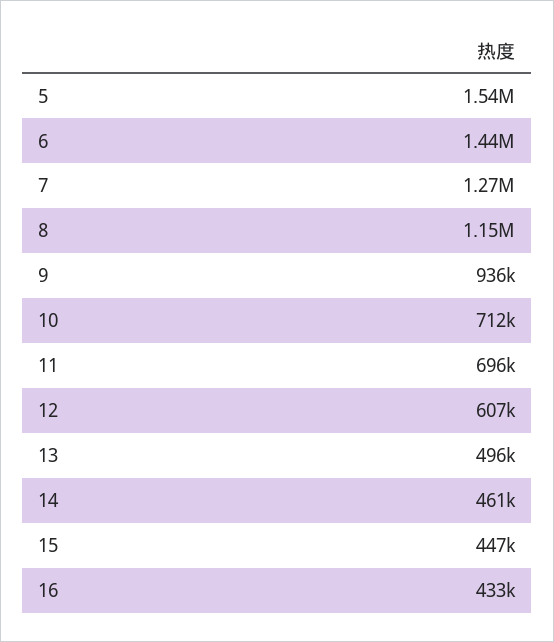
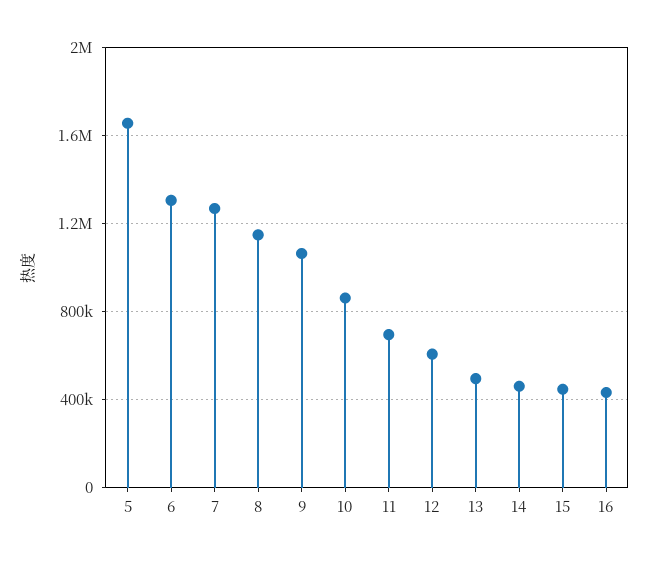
  {
-   "5": 1540000,
+   "5": 1650000,
-   "6": 1440000,
+   "6": 1300000,
    "7": 1270000,
    "8": 1150000,
-   "9": 936000,
+   "9": 1050000,
-   "10": 712000,
+   "10": 850000,
    "11": 696000,
    "12": 607000,
    "13": 496000,
    "14": 461000,
    "15": 447000,
    "16": 433000
  }

